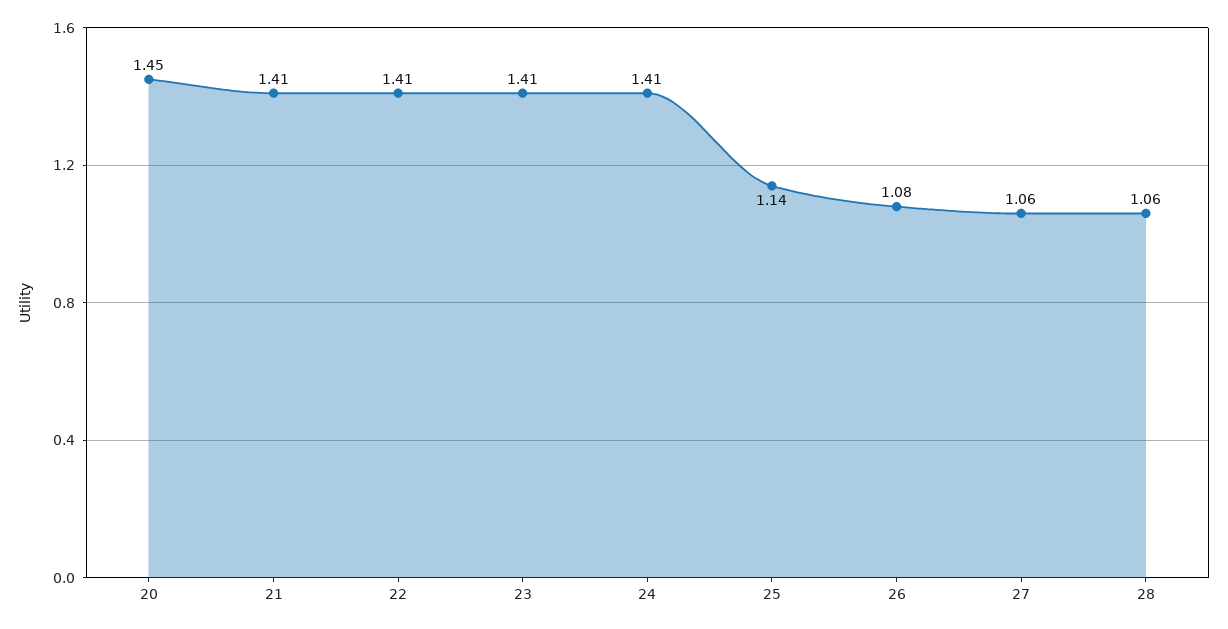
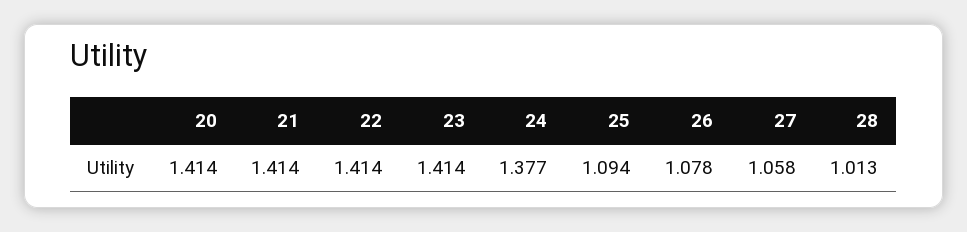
  {
-   "20": 1.45,
+   "20": 1.414,
    "21": 1.414,
    "22": 1.414,
    "23": 1.414,
-   "24": 1.41,
+   "24": 1.377,
-   "25": 1.14,
+   "25": 1.094,
    "26": 1.078,
    "27": 1.058,
-   "28": 1.06
+   "28": 1.013
  }

